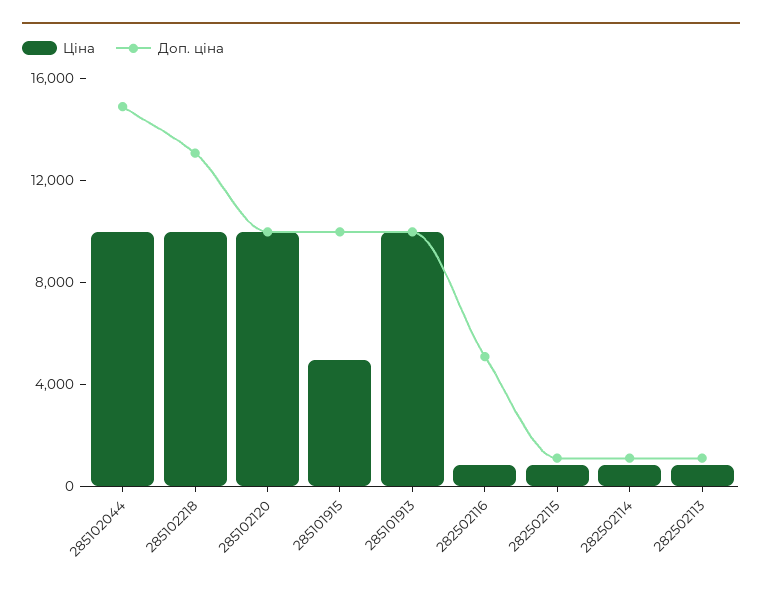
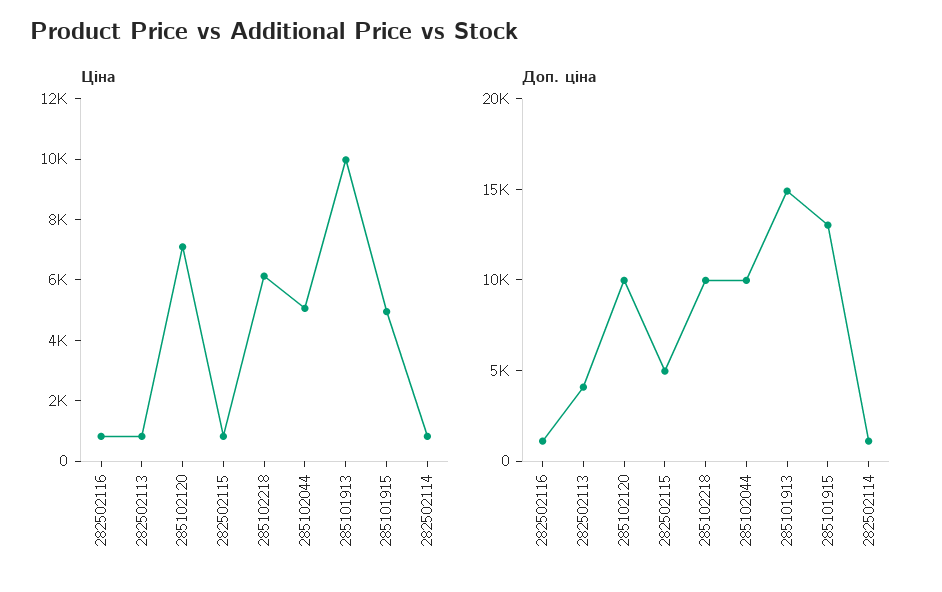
  {
    "Ціна": {
-     "285102044": 10000,
+     "285102044": 5000,
-     "285102218": 10000,
+     "285102218": 6000,
-     "285102120": 10000,
+     "285102120": 7000,
      "285101915": 5000,
      "285101913": 10000,
      "282502116": 1000,
      "282502115": 1000,
      "282502114": 1000,
      "282502113": 1000
    },
    "Доп. ціна": {
-     "285102044": 15000,
+     "285102044": 10000,
-     "285102218": 13000,
+     "285102218": 10000,
      "285102120": 10000,
-     "285101915": 10000,
+     "285101915": 13000,
-     "285101913": 10000,
+     "285101913": 15000,
-     "282502116": 5000,
+     "282502116": 1000,
-     "282502115": 1000,
+     "282502115": 5000,
      "282502114": 1000,
-     "282502113": 1000
+     "282502113": 4000
    }
  }

